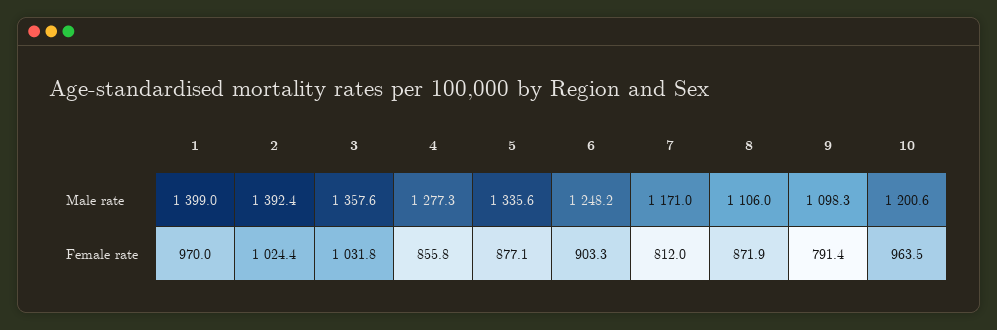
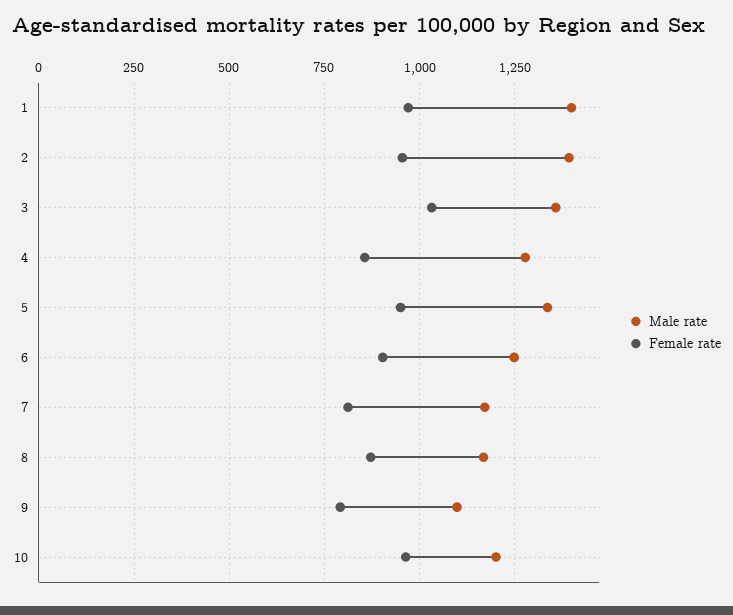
  {
    "Male rate": {
      "1": 1399,
      "2": 1392.4,
      "3": 1357.6,
      "4": 1277.3,
      "5": 1335.6,
      "6": 1248.2,
      "7": 1171,
-     "8": 1106,
+     "8": 1175,
      "9": 1098.3,
      "10": 1200.6
    },
    "Female rate": {
      "1": 970,
-     "2": 1024.4,
+     "2": 950,
      "3": 1031.8,
      "4": 855.8,
-     "5": 877.1,
+     "5": 950,
      "6": 903.3,
      "7": 812,
      "8": 871.9,
      "9": 791.4,
      "10": 963.5
    }
  }

